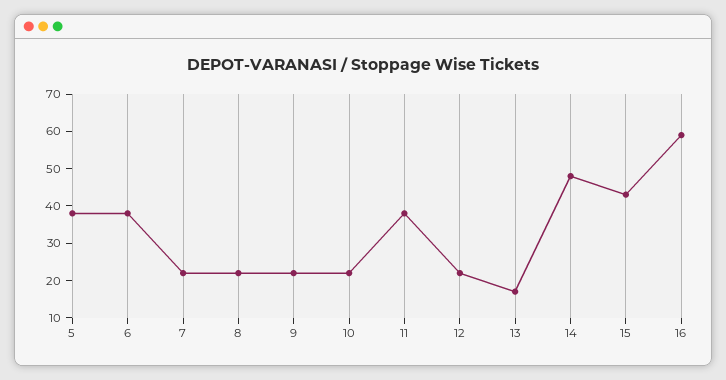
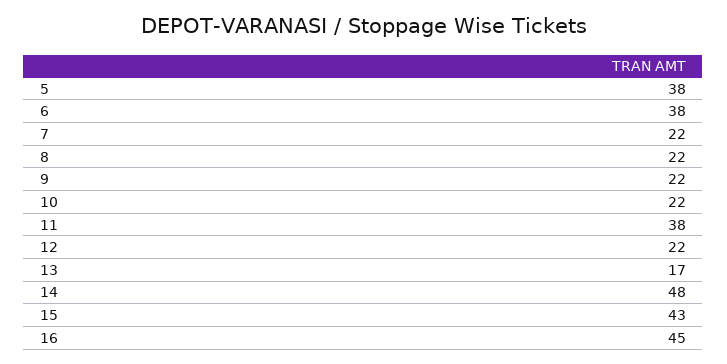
  {
    "5": 38,
    "6": 38,
    "7": 22,
    "8": 22,
    "9": 22,
    "10": 22,
    "11": 38,
    "12": 22,
    "13": 17,
    "14": 48,
    "15": 43,
-   "16": 60
+   "16": 45
  }

